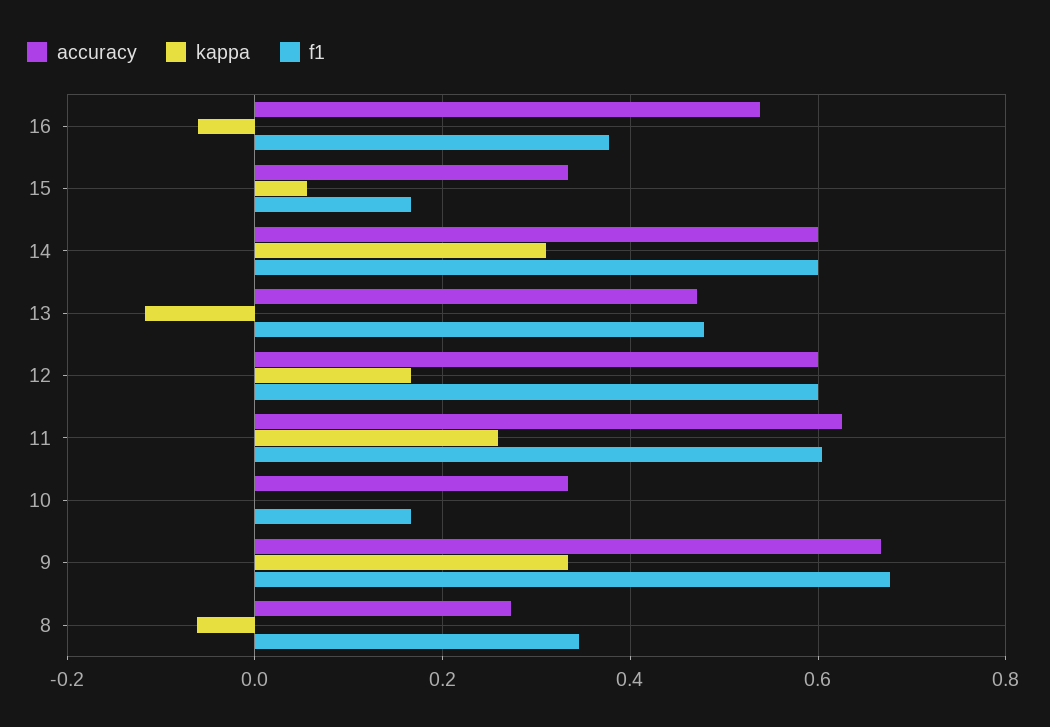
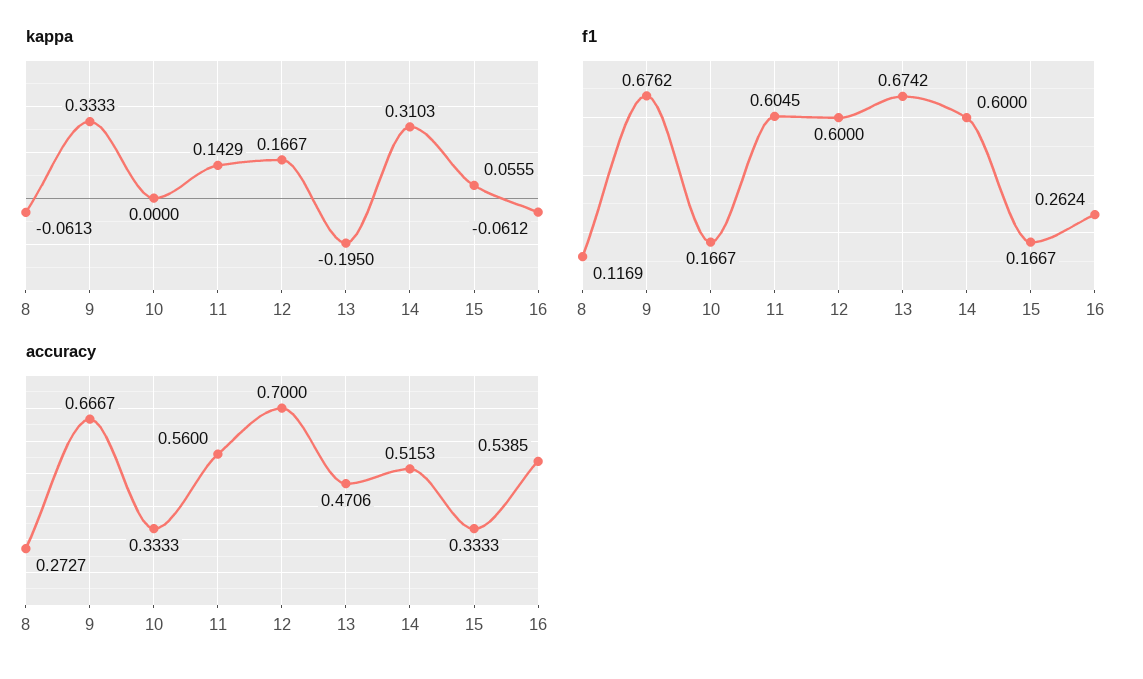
  {
    "accuracy": {
      "16": 0.5385,
      "15": 0.3333,
-     "14": 0.6,
+     "14": 0.5153,
      "13": 0.4706,
-     "12": 0.6,
+     "12": 0.7,
-     "11": 0.62,
+     "11": 0.56,
      "10": 0.3333,
      "9": 0.6667,
      "8": 0.2727
    },
    "kappa": {
      "16": -0.0612,
      "15": 0.0555,
      "14": 0.3103,
-     "13": -0.12,
+     "13": -0.195,
      "12": 0.1667,
-     "11": 0.26,
+     "11": 0.1429,
      "10": 0,
      "9": 0.3333,
      "8": -0.0613
    },
    "f1": {
-     "16": 0.38,
+     "16": 0.2624,
      "15": 0.1667,
      "14": 0.6,
-     "13": 0.48,
+     "13": 0.6742,
      "12": 0.6,
      "11": 0.6045,
      "10": 0.1667,
      "9": 0.6762,
-     "8": 0.34
+     "8": 0.1169
    }
  }

